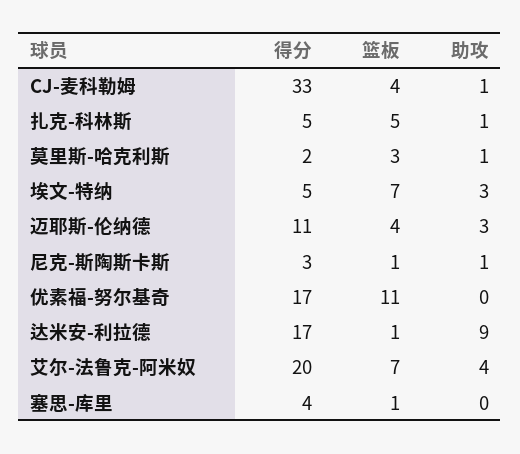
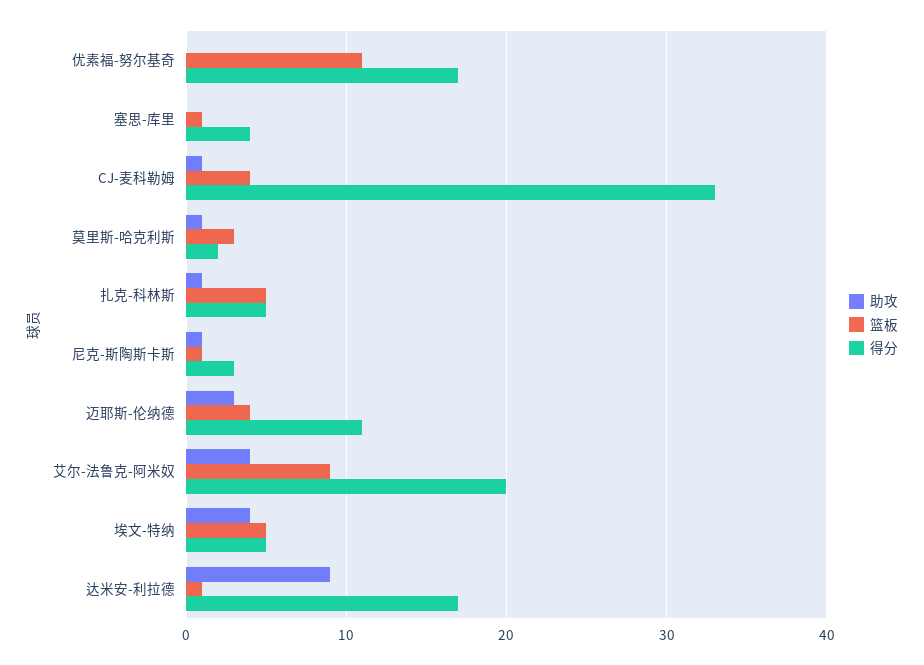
  {
    "得分": {
      "CJ-麦科勒姆": 33,
      "扎克-科林斯": 5,
      "莫里斯-哈克利斯": 2,
      "埃文-特纳": 5,
      "迈耶斯-伦纳德": 11,
      "尼克-斯陶斯卡斯": 3,
      "优素福-努尔基奇": 17,
      "达米安-利拉德": 17,
      "艾尔-法鲁克-阿米奴": 20,
      "塞思-库里": 4
    },
    "篮板": {
      "CJ-麦科勒姆": 4,
      "扎克-科林斯": 5,
      "莫里斯-哈克利斯": 3,
-     "埃文-特纳": 7,
+     "埃文-特纳": 5,
      "迈耶斯-伦纳德": 4,
      "尼克-斯陶斯卡斯": 1,
      "优素福-努尔基奇": 11,
      "达米安-利拉德": 1,
-     "艾尔-法鲁克-阿米奴": 7,
+     "艾尔-法鲁克-阿米奴": 9,
      "塞思-库里": 1
    },
    "助攻": {
      "CJ-麦科勒姆": 1,
      "扎克-科林斯": 1,
      "莫里斯-哈克利斯": 1,
-     "埃文-特纳": 3,
+     "埃文-特纳": 4,
      "迈耶斯-伦纳德": 3,
      "尼克-斯陶斯卡斯": 1,
      "优素福-努尔基奇": 0,
      "达米安-利拉德": 9,
      "艾尔-法鲁克-阿米奴": 4,
      "塞思-库里": 0
    }
  }

